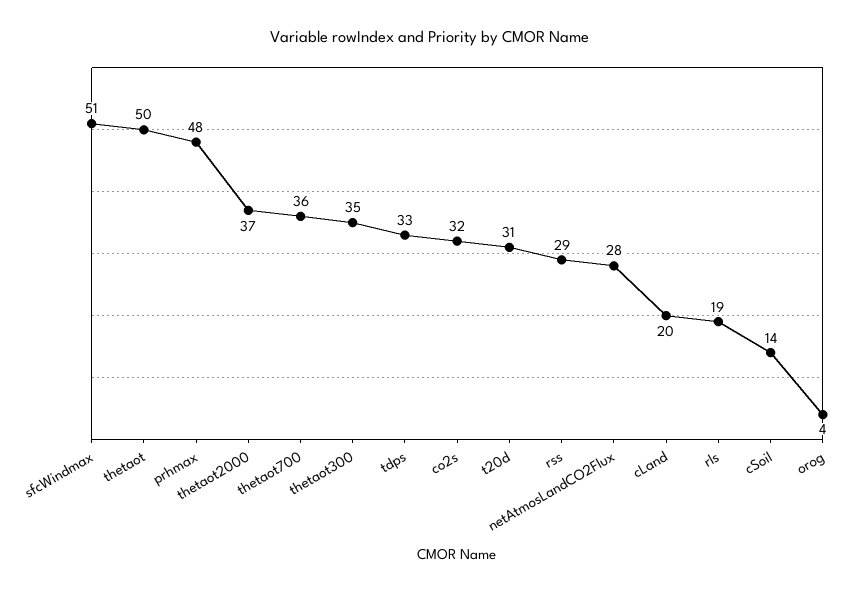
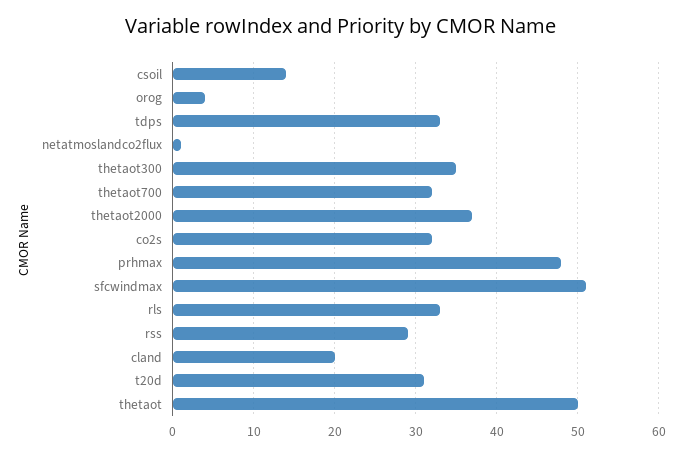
  {
    "sfcWindmax": 51,
    "thetaot": 50,
    "prhmax": 48,
    "thetaot2000": 37,
-   "thetaot700": 36,
+   "thetaot700": 32,
    "thetaot300": 35,
    "tdps": 33,
    "co2s": 32,
    "t20d": 31,
    "rss": 29,
-   "netAtmosLandCO2Flux": 28,
+   "netAtmosLandCO2Flux": 1,
    "cLand": 20,
-   "rls": 19,
+   "rls": 33,
    "cSoil": 14,
    "orog": 4
  }

